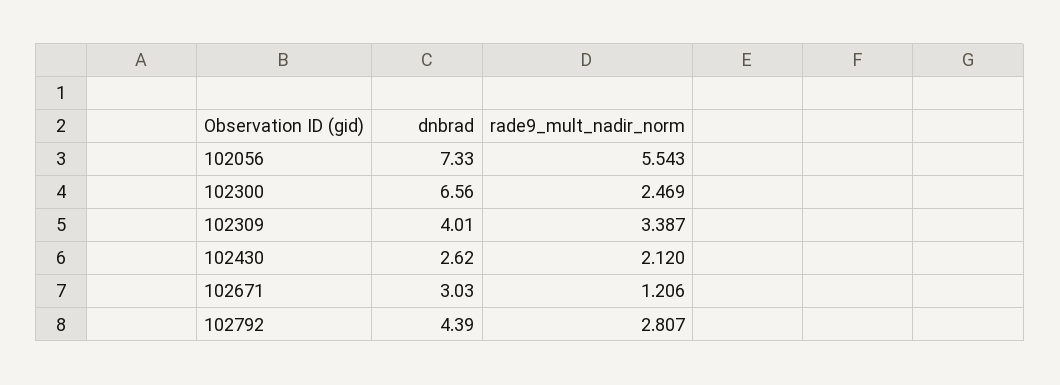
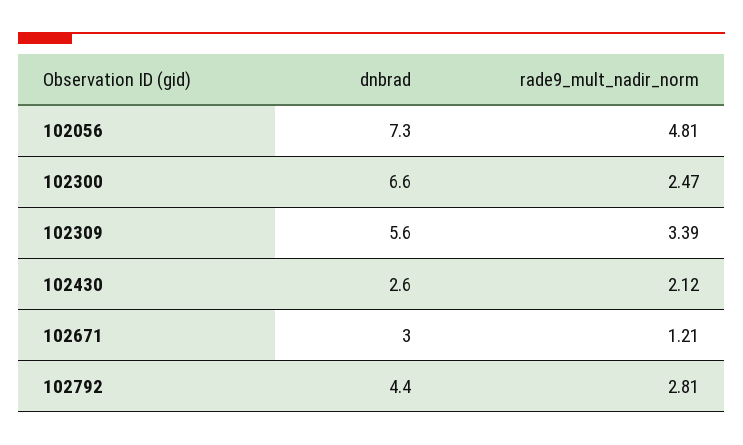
  {
    "dnbrad": {
      "102056": 7.33,
      "102300": 6.56,
-     "102309": 4.01,
+     "102309": 5.6,
      "102430": 2.62,
      "102671": 3.03,
      "102792": 4.39
    },
    "rade9_mult_nadir_norm": {
-     "102056": 5.543,
+     "102056": 4.81,
      "102300": 2.469,
      "102309": 3.387,
      "102430": 2.12,
      "102671": 1.206,
      "102792": 2.807
    }
  }

